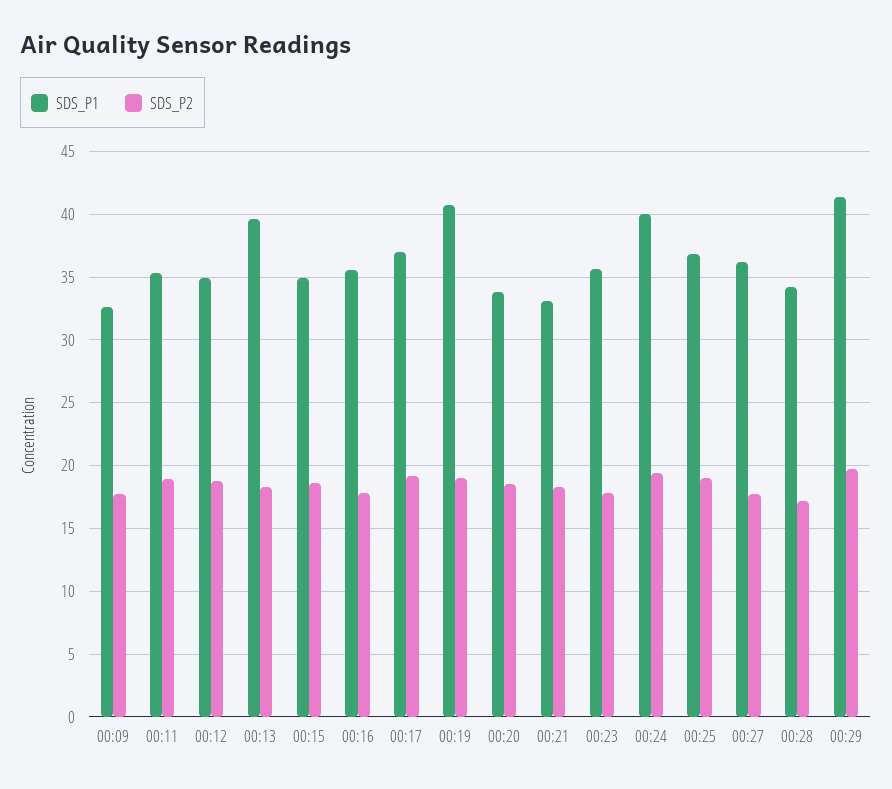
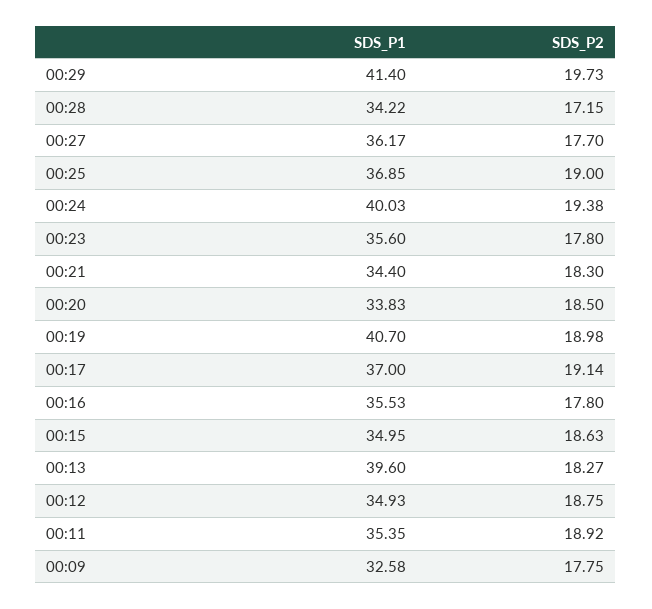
  {
    "SDS_P1": {
      "00:09": 32.58,
      "00:11": 35.35,
      "00:12": 34.93,
      "00:13": 39.6,
      "00:15": 34.95,
      "00:16": 35.53,
      "00:17": 37,
      "00:19": 40.7,
      "00:20": 33.83,
-     "00:21": 33,
+     "00:21": 34.4,
      "00:23": 35.6,
      "00:24": 40.03,
      "00:25": 36.85,
      "00:27": 36.17,
      "00:28": 34.22,
      "00:29": 41.4
    },
    "SDS_P2": {
      "00:09": 17.75,
      "00:11": 18.92,
      "00:12": 18.75,
      "00:13": 18.27,
      "00:15": 18.63,
      "00:16": 17.8,
      "00:17": 19.14,
      "00:19": 18.98,
      "00:20": 18.5,
      "00:21": 18.3,
      "00:23": 17.8,
      "00:24": 19.38,
      "00:25": 19,
      "00:27": 17.7,
      "00:28": 17.15,
      "00:29": 19.73
    }
  }

